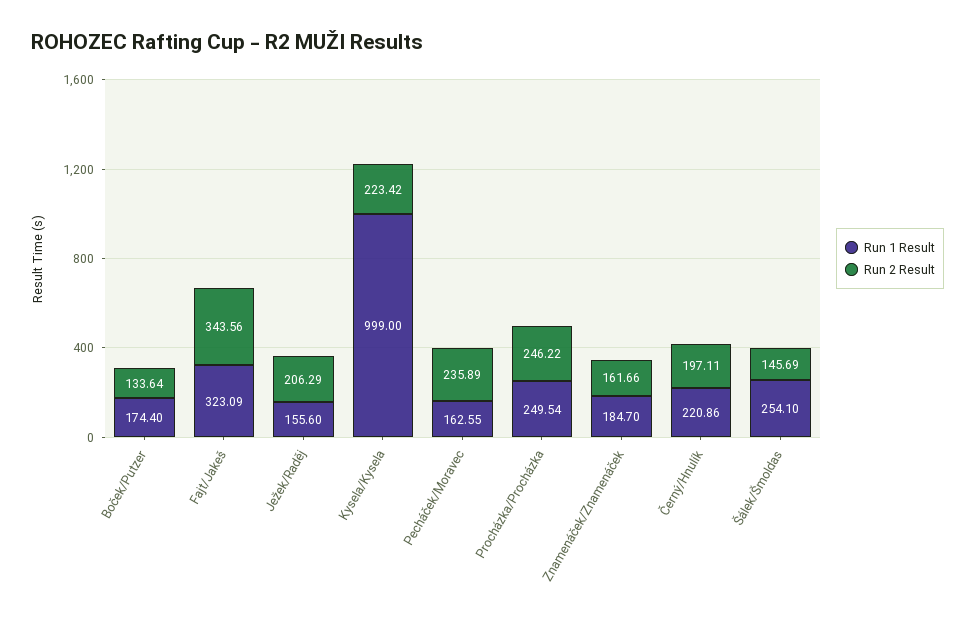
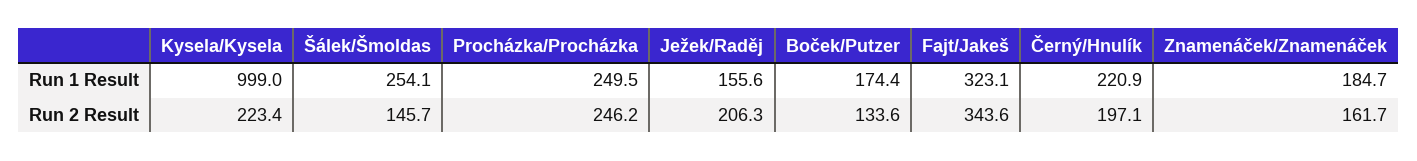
  {
    "Run 1 Result": {
      "Boček/Putzer": 174.4,
      "Fajt/Jakeš": 323.09,
      "Ježek/Raděj": 155.6,
      "Kysela/Kysela": 999,
-     "Pecháček/Moravec": 162.55,
      "Procházka/Procházka": 249.54,
      "Znamenáček/Znamenáček": 184.7,
      "Černý/Hnulík": 220.86,
      "Šálek/Šmoldas": 254.1
    },
    "Run 2 Result": {
      "Boček/Putzer": 133.64,
      "Fajt/Jakeš": 343.56,
      "Ježek/Raděj": 206.29,
      "Kysela/Kysela": 223.42,
-     "Pecháček/Moravec": 235.89,
      "Procházka/Procházka": 246.22,
      "Znamenáček/Znamenáček": 161.66,
      "Černý/Hnulík": 197.11,
      "Šálek/Šmoldas": 145.69
    }
  }

